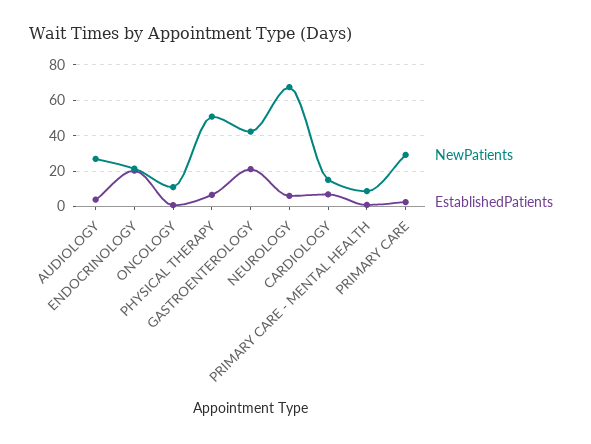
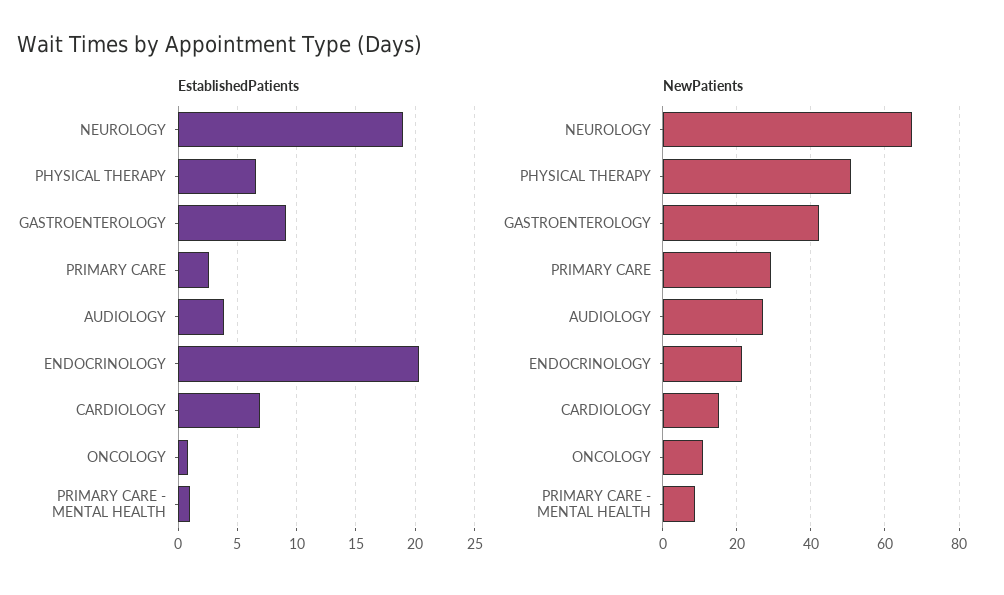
  {
    "NewPatients": {
      "AUDIOLOGY": 28,
      "ENDOCRINOLOGY": 22,
      "ONCOLOGY": 12,
      "PHYSICAL THERAPY": 50,
      "GASTROENTEROLOGY": 42,
      "NEUROLOGY": 68,
      "CARDIOLOGY": 16,
      "PRIMARY CARE - MENTAL HEALTH": 8,
      "PRIMARY CARE": 30
    },
    "EstablishedPatients": {
      "AUDIOLOGY": 4,
      "ENDOCRINOLOGY": 20,
      "ONCOLOGY": 1,
      "PHYSICAL THERAPY": 7,
-     "GASTROENTEROLOGY": 20,
+     "GASTROENTEROLOGY": 9,
-     "NEUROLOGY": 5,
+     "NEUROLOGY": 19,
      "CARDIOLOGY": 7,
      "PRIMARY CARE - MENTAL HEALTH": 1,
      "PRIMARY CARE": 3
    }
  }

